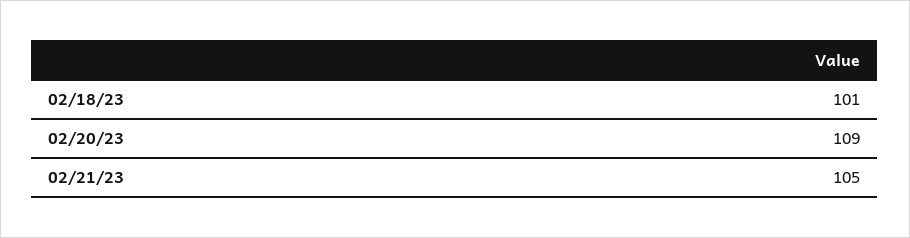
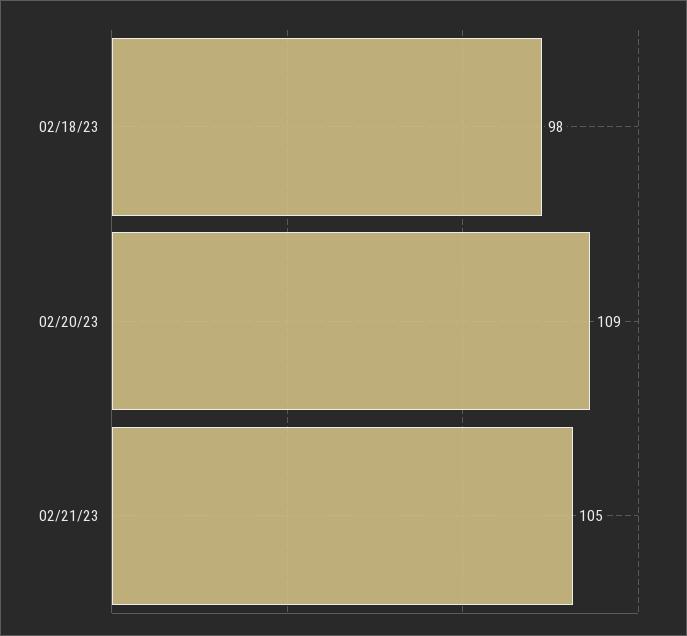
  {
-   "02/18/23": 101,
+   "02/18/23": 98,
    "02/20/23": 109,
    "02/21/23": 105
  }

